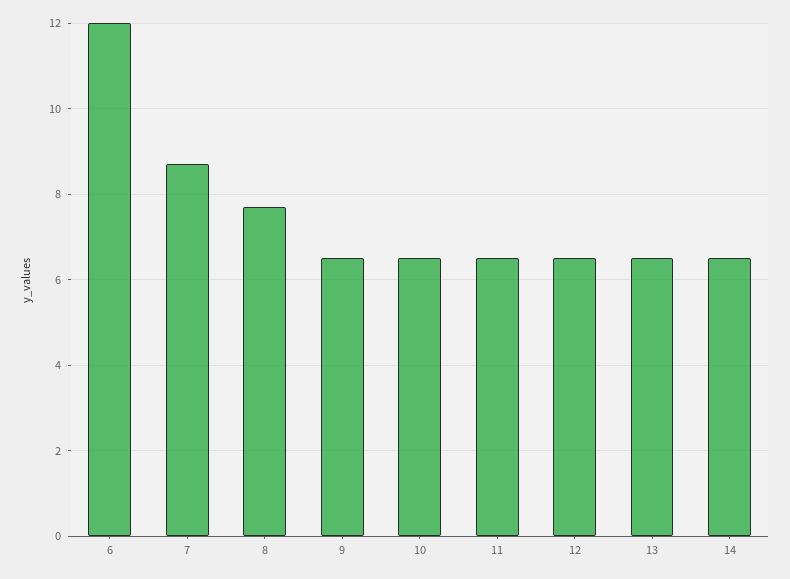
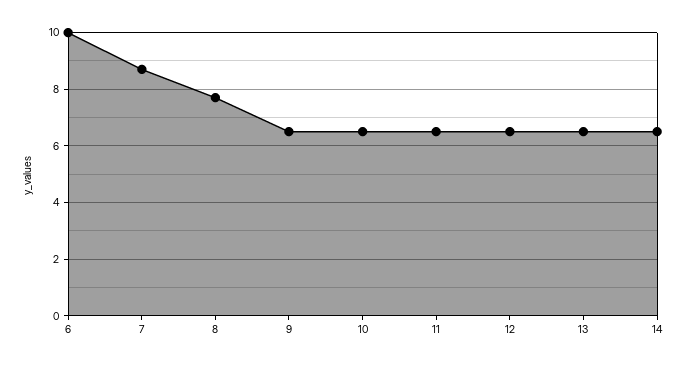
  {
-   "6": 12,
+   "6": 10,
    "7": 8.5,
    "8": 7.5,
    "9": 6.5,
    "10": 6.5,
    "11": 6.5,
    "12": 6.5,
    "13": 6.5,
    "14": 6.5
  }

